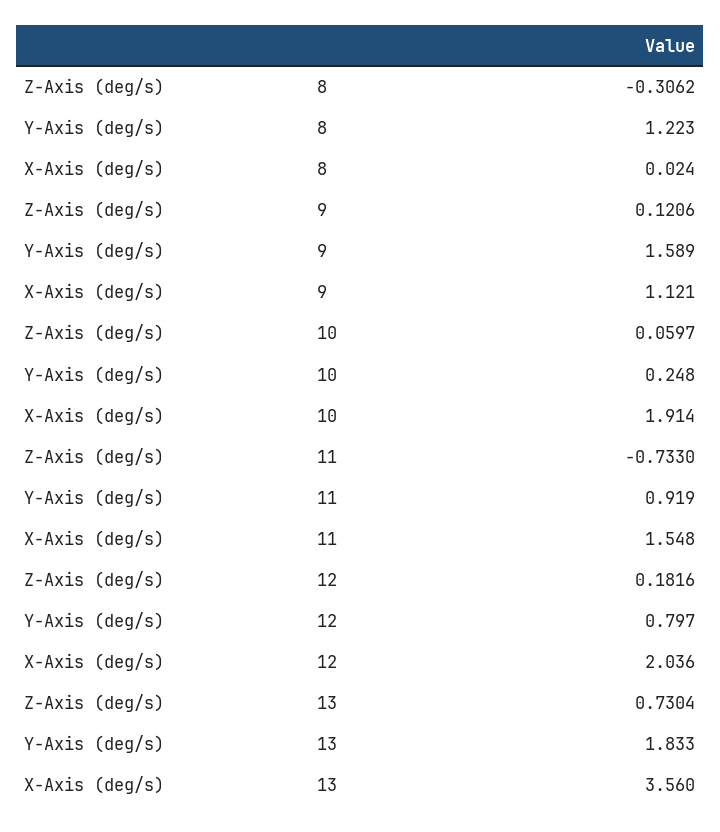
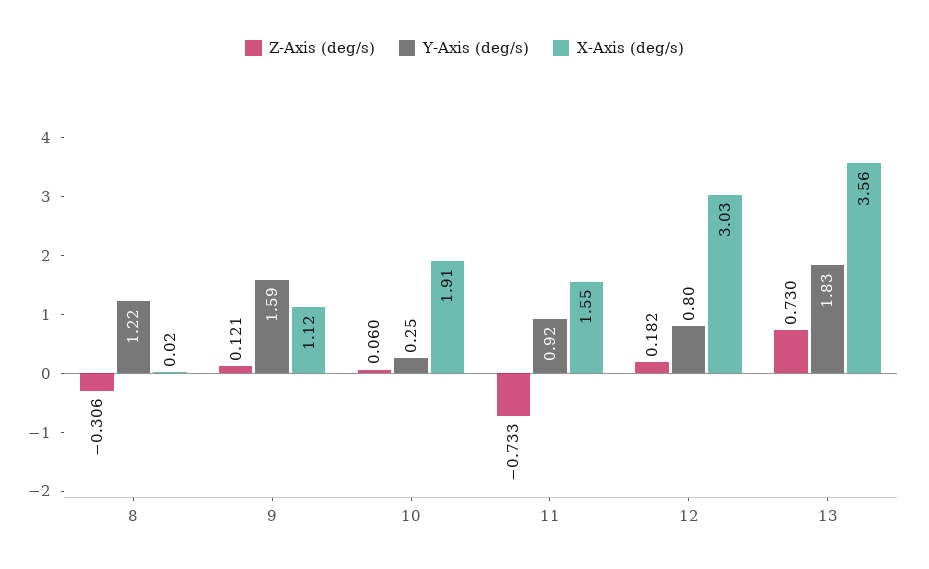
  {
    "Z-Axis (deg/s)": {
      "8": -0.3062,
      "9": 0.1206,
      "10": 0.0597,
      "11": -0.733,
      "12": 0.1816,
      "13": 0.7304
    },
    "Y-Axis (deg/s)": {
      "8": 1.223,
      "9": 1.589,
      "10": 0.248,
      "11": 0.919,
      "12": 0.797,
      "13": 1.833
    },
    "X-Axis (deg/s)": {
      "8": 0.024,
      "9": 1.121,
      "10": 1.914,
      "11": 1.548,
-     "12": 2.036,
+     "12": 3.03,
      "13": 3.56
    }
  }

